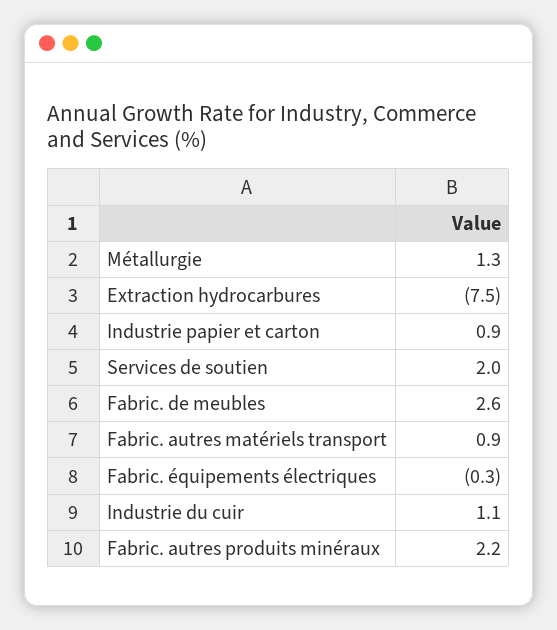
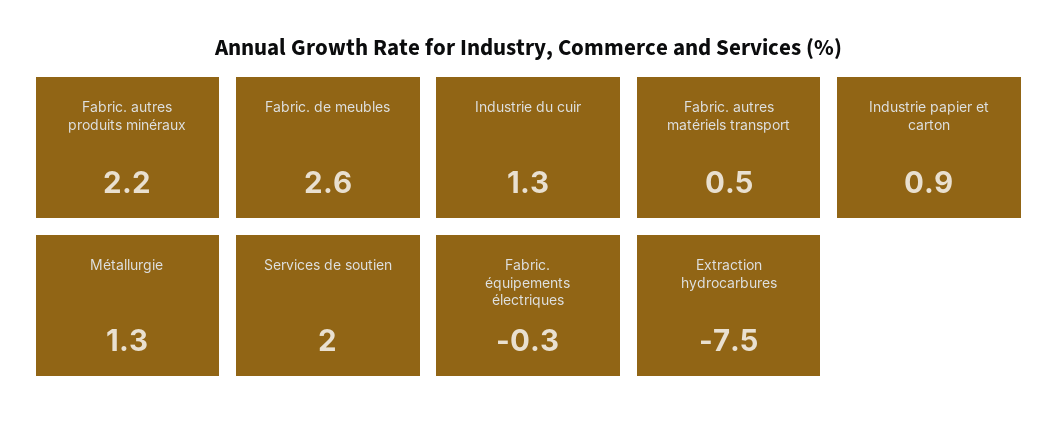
  {
    "Métallurgie": 1.3,
    "Extraction hydrocarbures": -7.5,
    "Industrie papier et carton": 0.9,
    "Services de soutien": 2,
    "Fabric. de meubles": 2.6,
-   "Fabric. autres matériels transport": 0.9,
+   "Fabric. autres matériels transport": 0.5,
    "Fabric. équipements électriques": -0.3,
-   "Industrie du cuir": 1.1,
+   "Industrie du cuir": 1.3,
    "Fabric. autres produits minéraux": 2.2
  }

